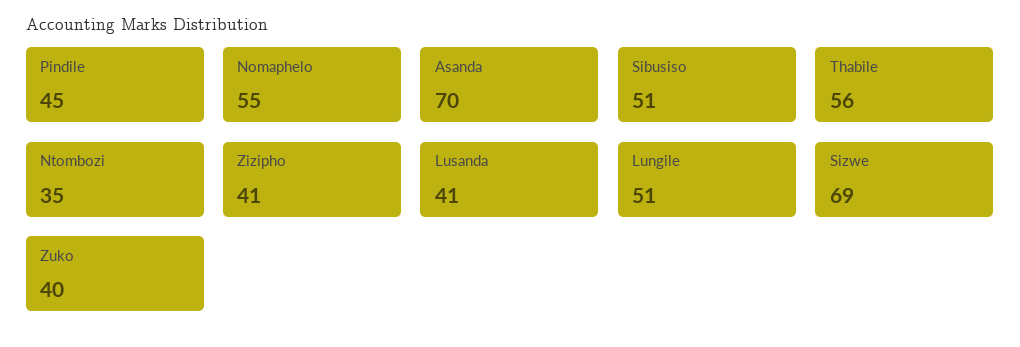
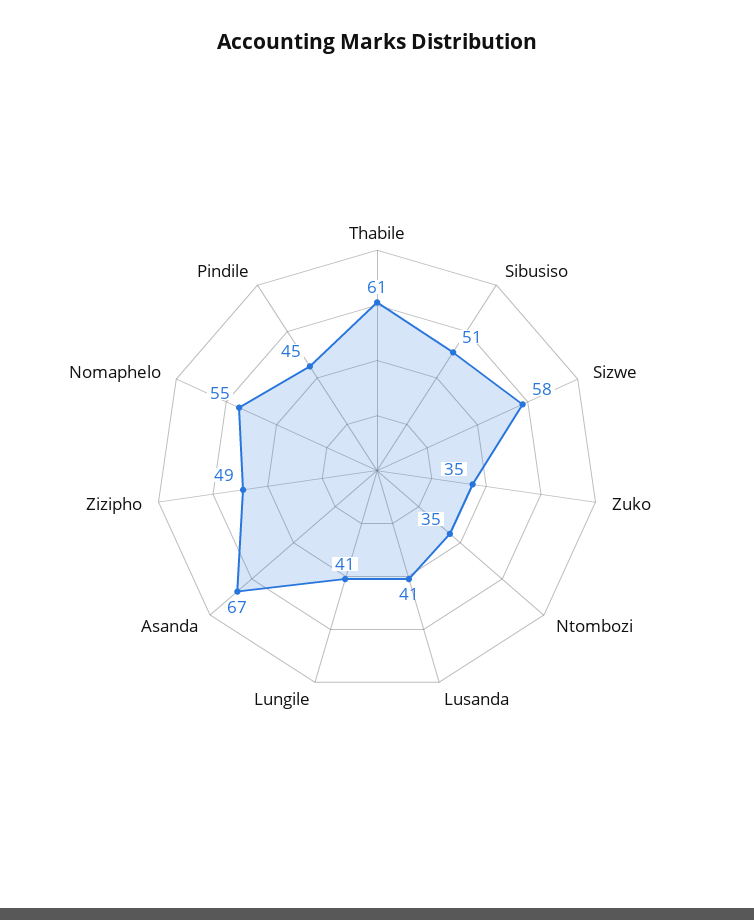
  {
    "Pindile": 45,
    "Nomaphelo": 55,
-   "Asanda": 70,
+   "Asanda": 67,
    "Sibusiso": 51,
-   "Thabile": 56,
+   "Thabile": 61,
    "Ntombozi": 35,
-   "Zizipho": 41,
+   "Zizipho": 49,
    "Lusanda": 41,
-   "Lungile": 51,
+   "Lungile": 41,
-   "Sizwe": 69,
+   "Sizwe": 58,
-   "Zuko": 40
+   "Zuko": 35
  }

